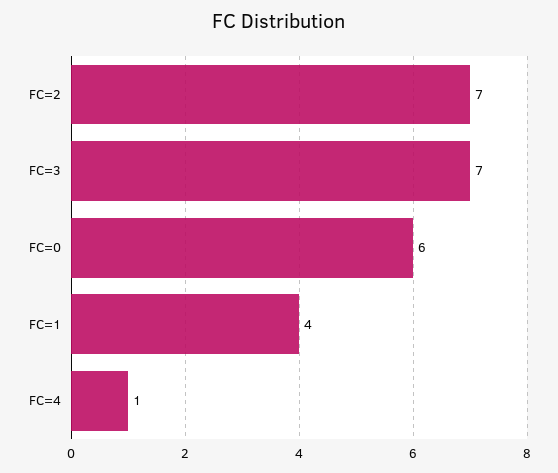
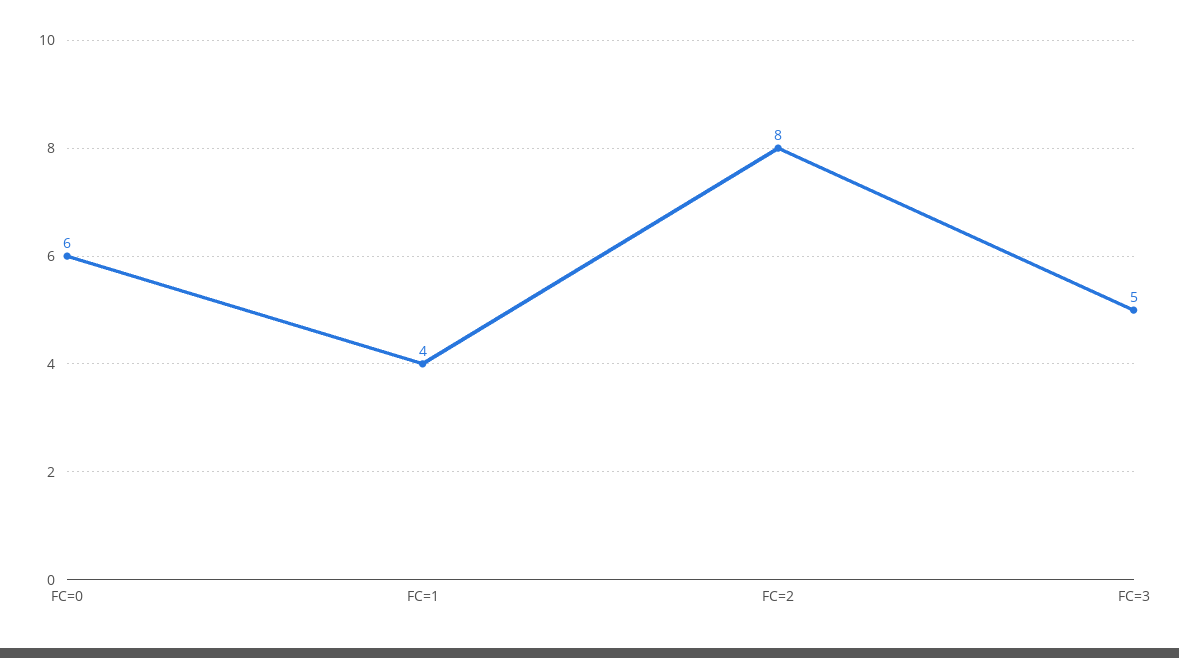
  {
-   "FC=2": 7,
+   "FC=2": 8,
-   "FC=3": 7,
+   "FC=3": 5,
    "FC=0": 6,
-   "FC=1": 4,
+   "FC=1": 4
-   "FC=4": 1
  }

